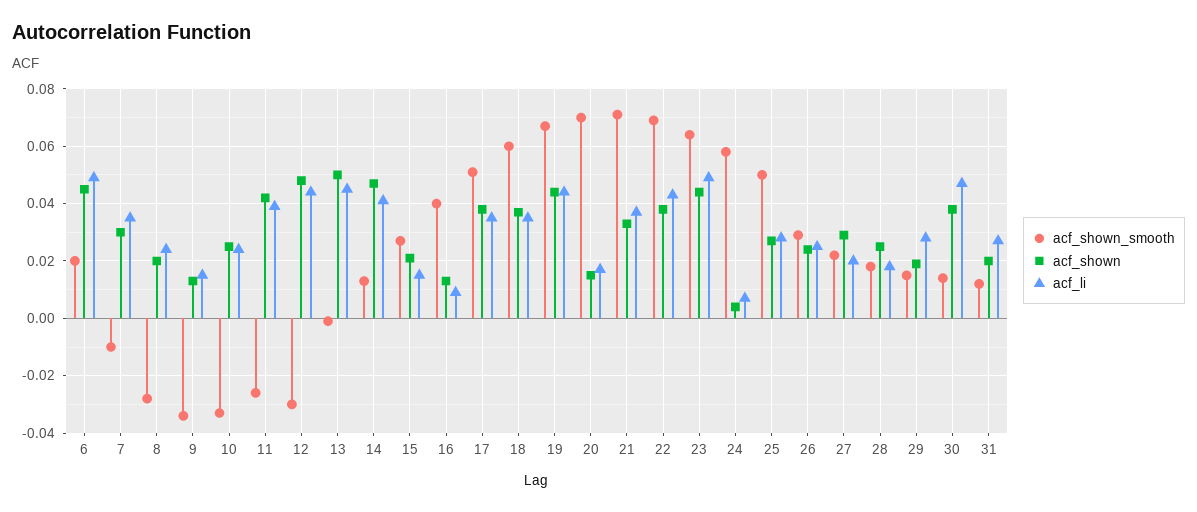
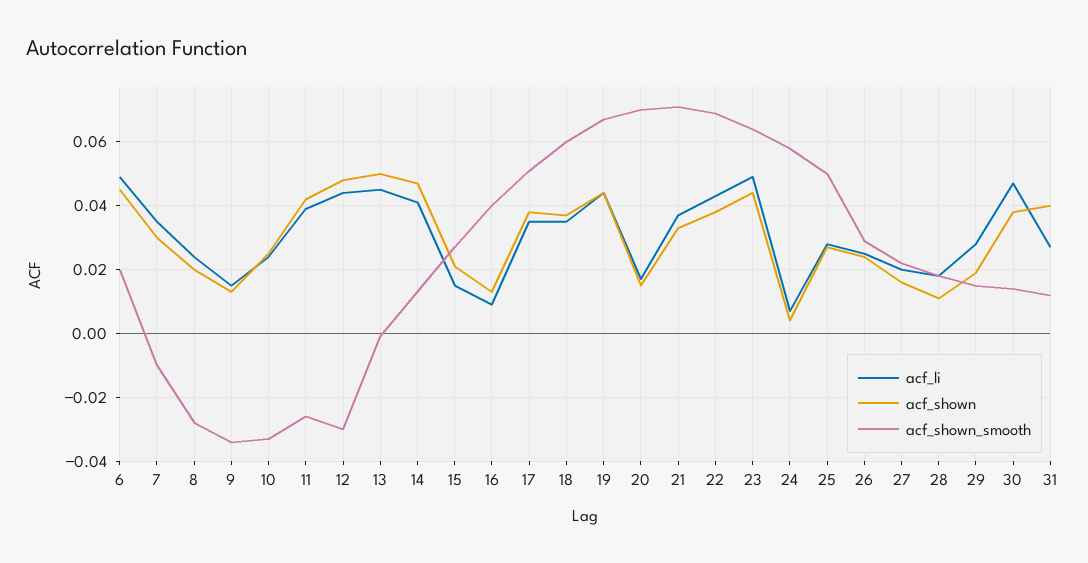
  {
    "acf_shown_smooth": {
      "6": 0.02,
      "7": -0.01,
      "8": -0.03,
      "9": -0.035,
      "10": -0.035,
      "11": -0.025,
      "12": -0.03,
      "13": 0,
      "14": 0.015,
      "15": 0.025,
      "16": 0.04,
      "17": 0.05,
      "18": 0.06,
      "19": 0.065,
      "20": 0.07,
      "21": 0.07,
      "22": 0.07,
      "23": 0.065,
      "24": 0.06,
      "25": 0.05,
      "26": 0.03,
      "27": 0.02,
      "28": 0.02,
      "29": 0.015,
      "30": 0.015,
      "31": 0.01
    },
    "acf_shown": {
      "6": 0.045,
      "7": 0.03,
      "8": 0.02,
      "9": 0.015,
      "10": 0.025,
      "11": 0.04,
      "12": 0.05,
      "13": 0.05,
      "14": 0.045,
      "15": 0.02,
      "16": 0.015,
      "17": 0.04,
      "18": 0.035,
      "19": 0.045,
      "20": 0.015,
      "21": 0.035,
      "22": 0.04,
      "23": 0.045,
      "24": 0.005,
      "25": 0.025,
      "26": 0.025,
-     "27": 0.03,
+     "27": 0.015,
-     "28": 0.025,
+     "28": 0.01,
      "29": 0.02,
      "30": 0.04,
-     "31": 0.02
+     "31": 0.04
    },
    "acf_li": {
      "6": 0.05,
      "7": 0.035,
      "8": 0.025,
      "9": 0.015,
      "10": 0.025,
      "11": 0.04,
      "12": 0.045,
      "13": 0.045,
      "14": 0.04,
      "15": 0.015,
      "16": 0.01,
      "17": 0.035,
      "18": 0.035,
      "19": 0.045,
      "20": 0.015,
      "21": 0.035,
      "22": 0.045,
      "23": 0.05,
      "24": 0.005,
      "25": 0.03,
      "26": 0.025,
      "27": 0.02,
      "28": 0.02,
      "29": 0.03,
      "30": 0.045,
      "31": 0.025
    }
  }

